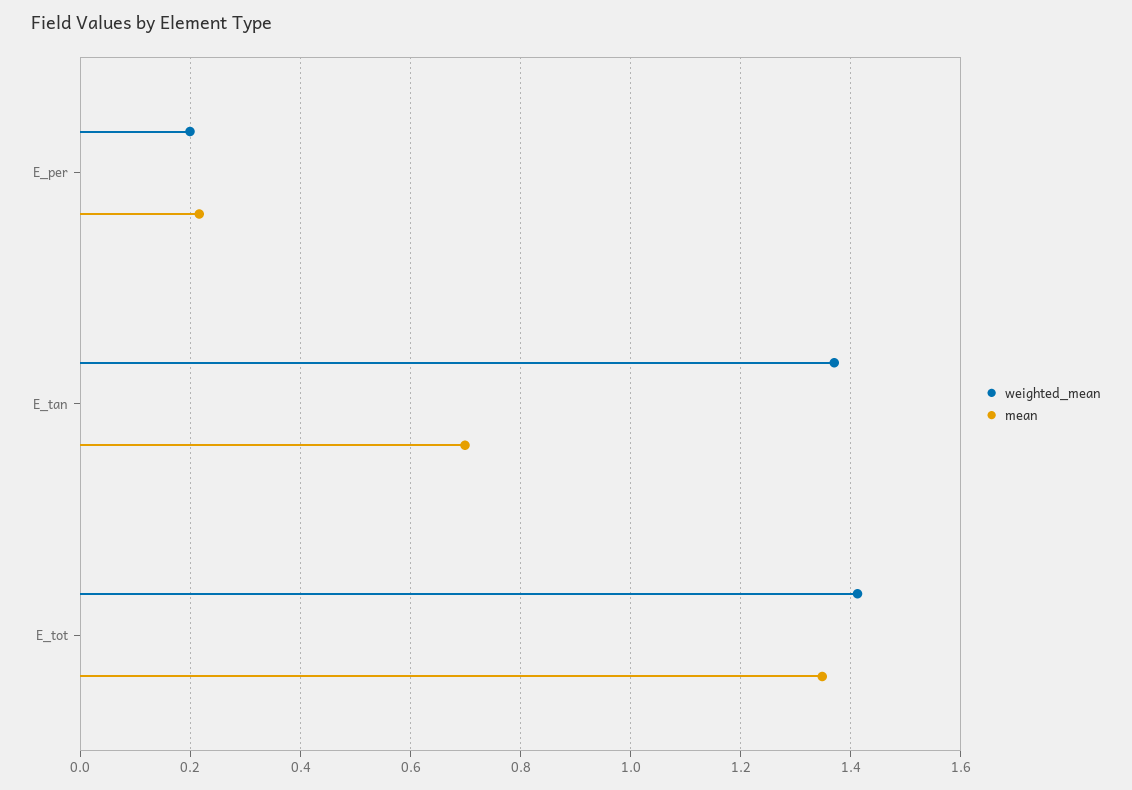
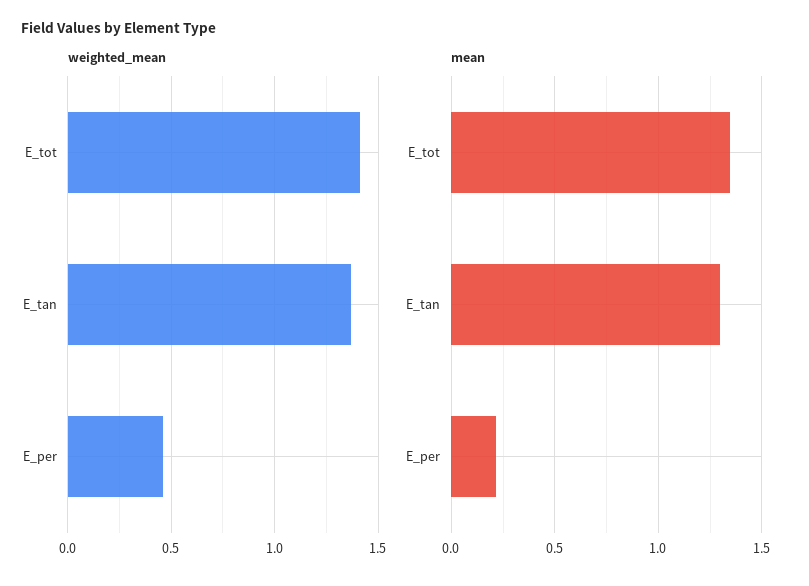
  {
    "weighted_mean": {
-     "E_per": 0.2,
+     "E_per": 0.45,
      "E_tan": 1.38,
      "E_tot": 1.42
    },
    "mean": {
      "E_per": 0.22,
-     "E_tan": 0.7,
+     "E_tan": 1.3,
      "E_tot": 1.34
    }
  }

